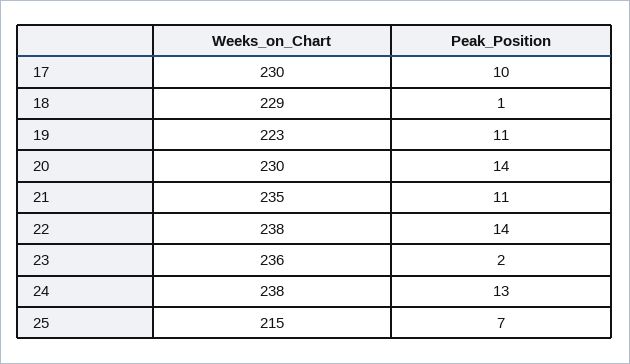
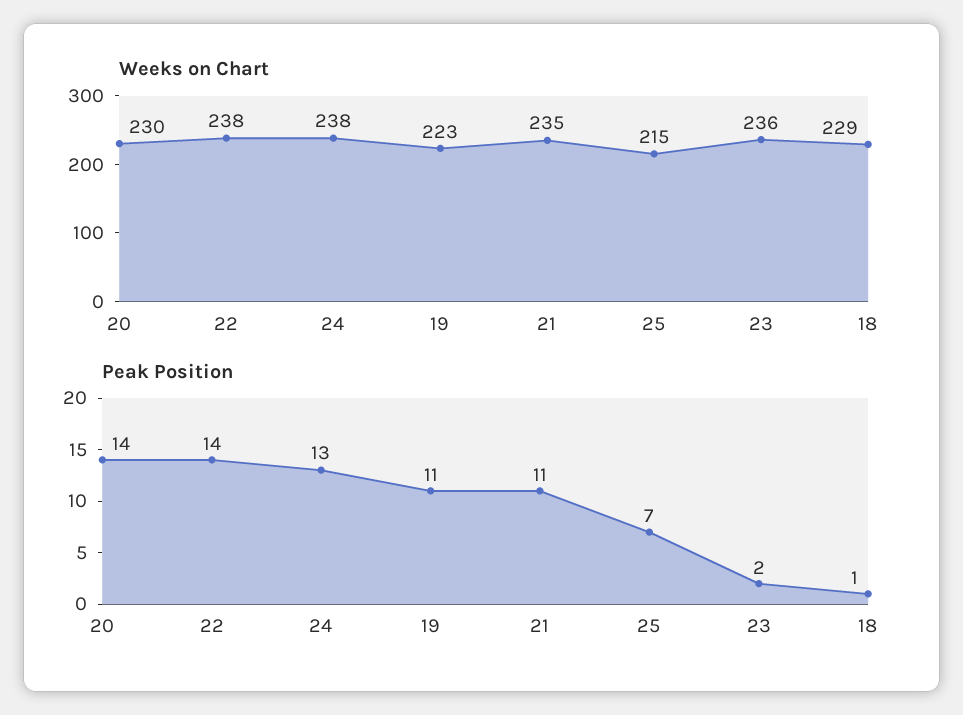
  {
    "Weeks_on_Chart": {
-     "17": 230,
      "18": 229,
      "19": 223,
      "20": 230,
      "21": 235,
      "22": 238,
      "23": 236,
      "24": 238,
      "25": 215
    },
    "Peak_Position": {
-     "17": 10,
      "18": 1,
      "19": 11,
      "20": 14,
      "21": 11,
      "22": 14,
      "23": 2,
      "24": 13,
      "25": 7
    }
  }

